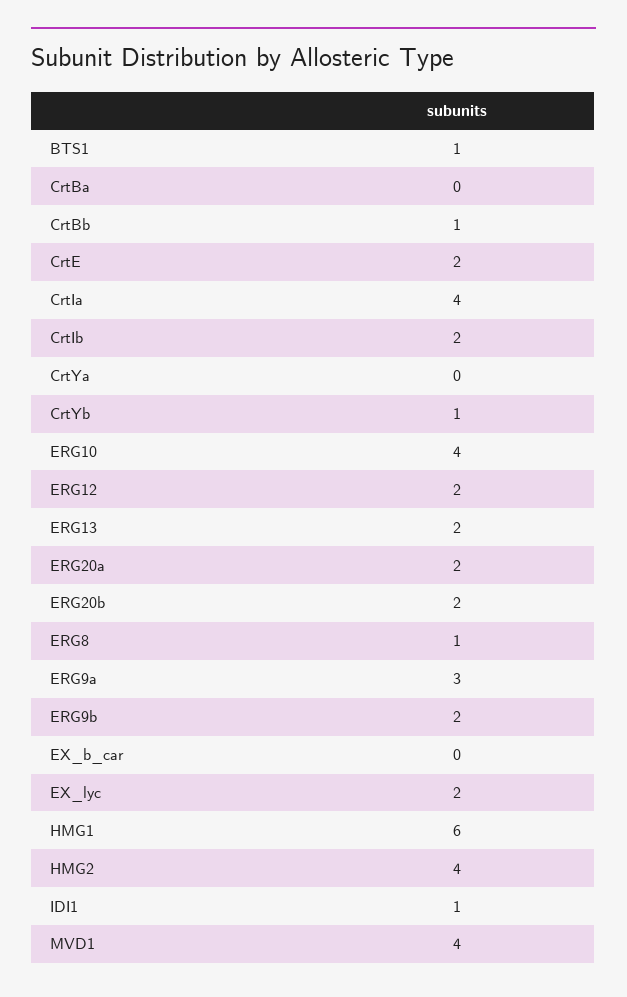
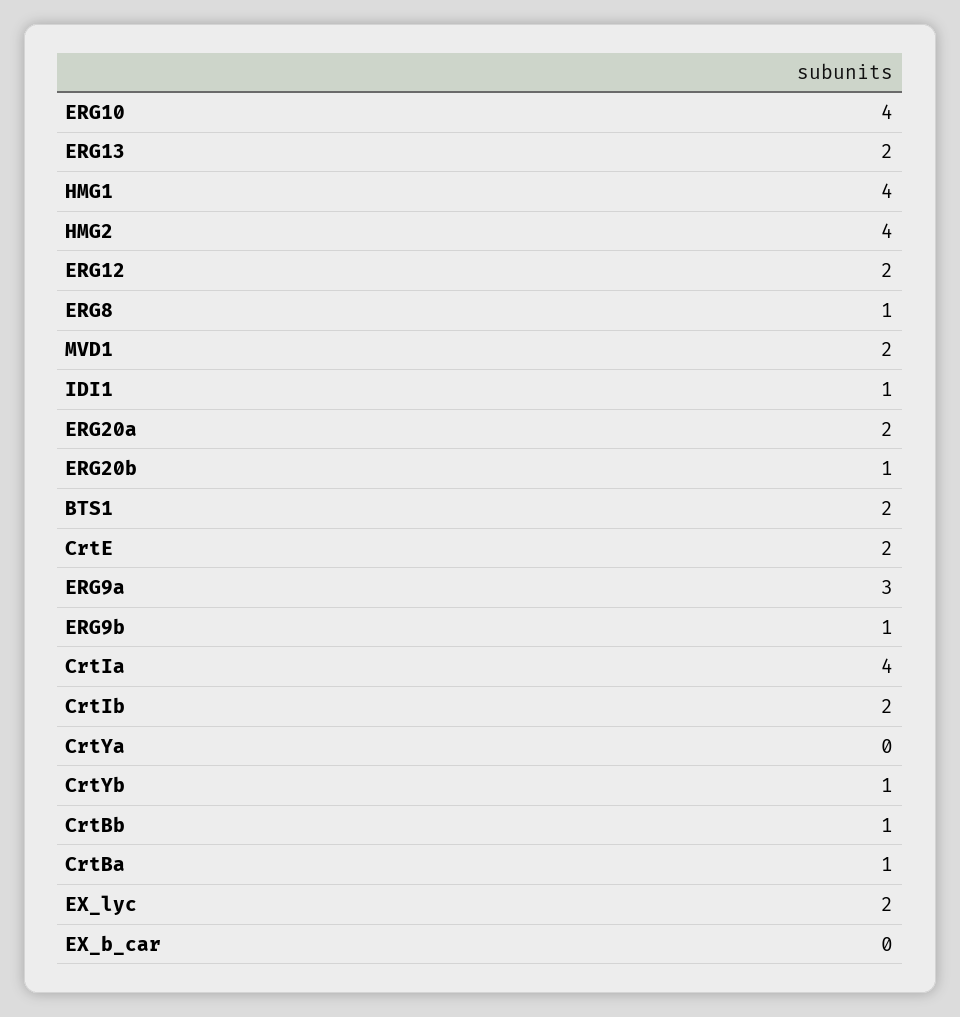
  {
-   "BTS1": 1,
+   "BTS1": 2,
-   "CrtBa": 0,
+   "CrtBa": 1,
    "CrtBb": 1,
    "CrtE": 2,
    "CrtIa": 4,
    "CrtIb": 2,
    "CrtYa": 0,
    "CrtYb": 1,
    "ERG10": 4,
    "ERG12": 2,
    "ERG13": 2,
    "ERG20a": 2,
-   "ERG20b": 2,
+   "ERG20b": 1,
    "ERG8": 1,
    "ERG9a": 3,
-   "ERG9b": 2,
+   "ERG9b": 1,
    "EX_b_car": 0,
    "EX_lyc": 2,
-   "HMG1": 6,
+   "HMG1": 4,
    "HMG2": 4,
    "IDI1": 1,
-   "MVD1": 4
+   "MVD1": 2
  }

